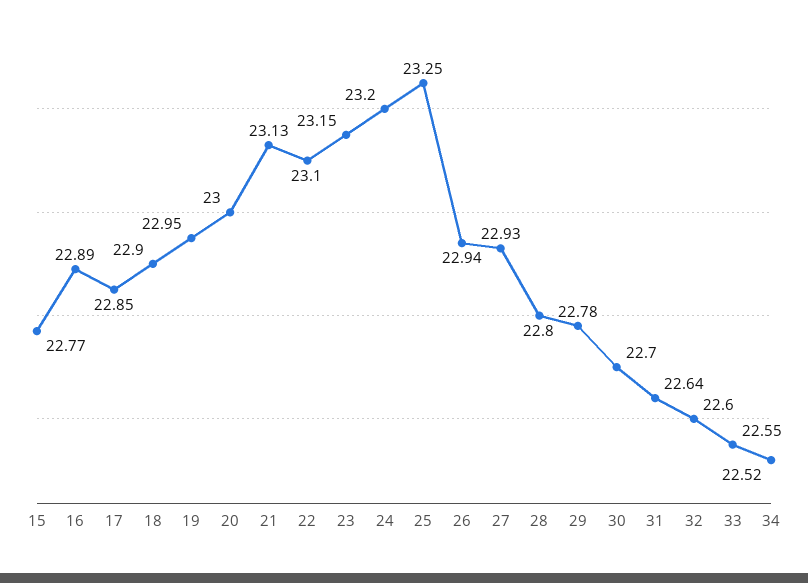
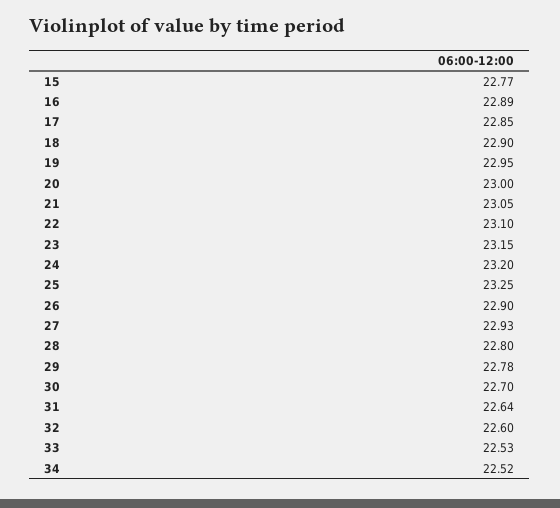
  {
    "15": 22.77,
    "16": 22.89,
    "17": 22.85,
    "18": 22.9,
    "19": 22.95,
    "20": 23,
-   "21": 23.13,
+   "21": 23.05,
    "22": 23.1,
    "23": 23.15,
    "24": 23.2,
    "25": 23.25,
-   "26": 22.94,
+   "26": 22.9,
    "27": 22.93,
    "28": 22.8,
    "29": 22.78,
    "30": 22.7,
    "31": 22.64,
    "32": 22.6,
-   "33": 22.55,
+   "33": 22.53,
    "34": 22.52
  }

